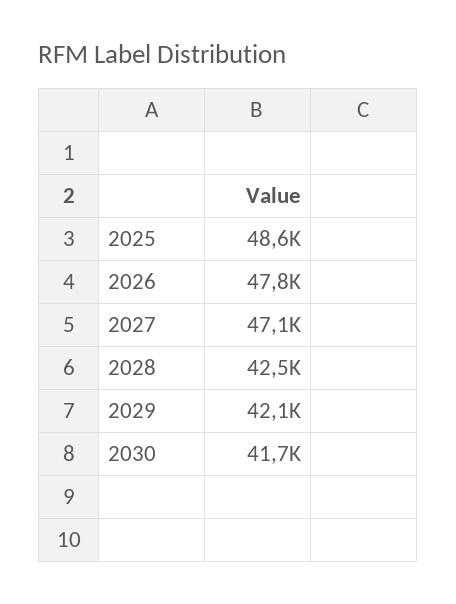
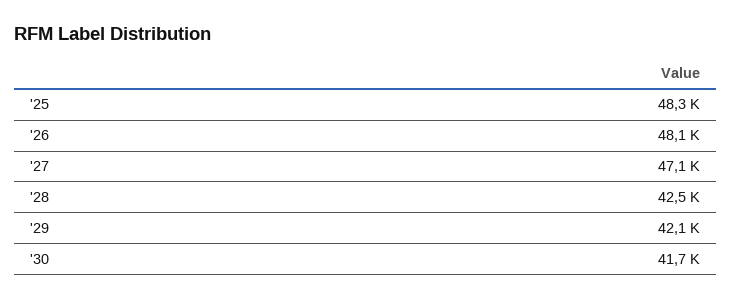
  {
-   "2025": 48600,
+   "2025": 48300,
-   "2026": 47800,
+   "2026": 48100,
    "2027": 47100,
    "2028": 42500,
    "2029": 42100,
    "2030": 41700
  }

